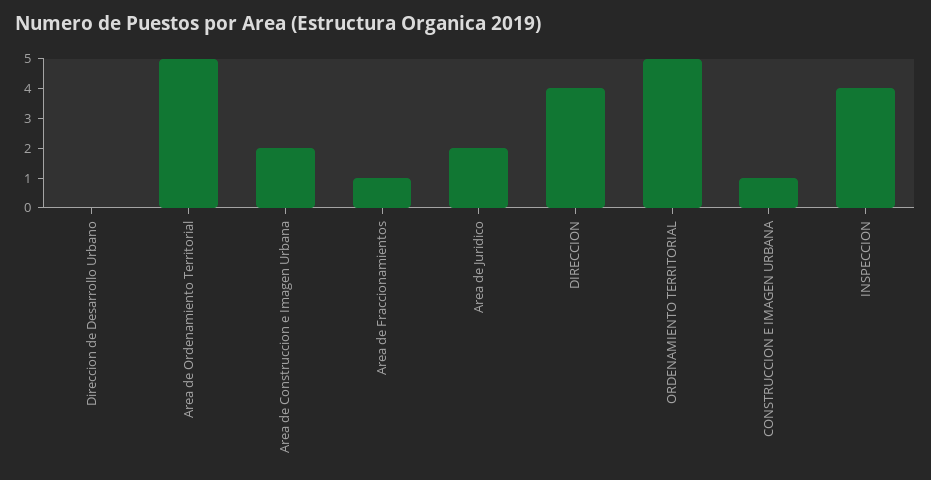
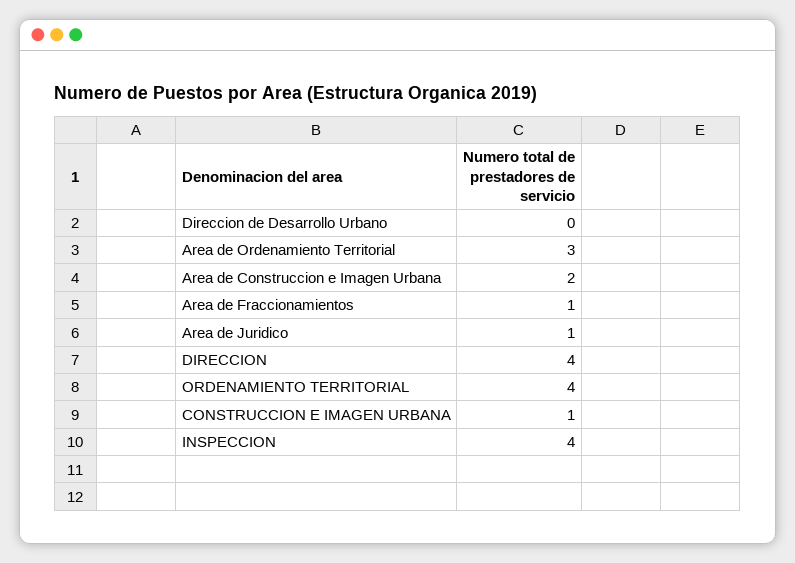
  {
    "Direccion de Desarrollo Urbano": 0,
-   "Area de Ordenamiento Territorial": 5,
+   "Area de Ordenamiento Territorial": 3,
    "Area de Construccion e Imagen Urbana": 2,
    "Area de Fraccionamientos": 1,
-   "Area de Juridico": 2,
+   "Area de Juridico": 1,
    "DIRECCION": 4,
-   "ORDENAMIENTO TERRITORIAL": 5,
+   "ORDENAMIENTO TERRITORIAL": 4,
    "CONSTRUCCION E IMAGEN URBANA": 1,
    "INSPECCION": 4
  }

